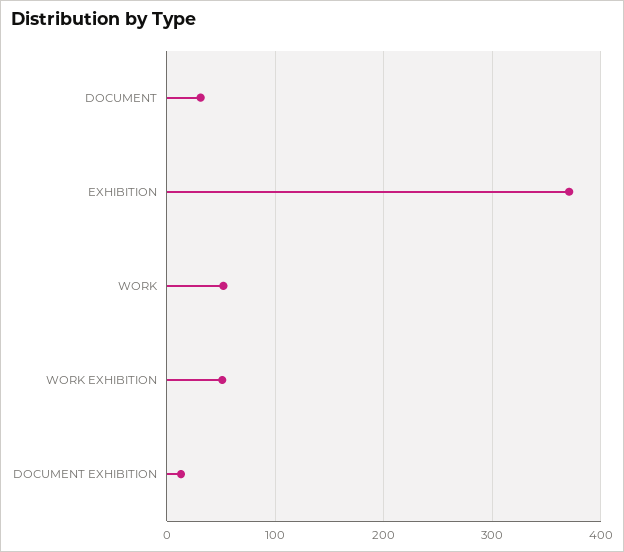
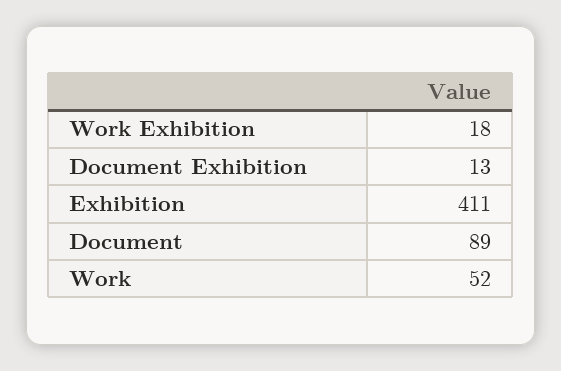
  {
-   "DOCUMENT": 30,
+   "DOCUMENT": 89,
-   "EXHIBITION": 370,
+   "EXHIBITION": 411,
    "WORK": 52,
-   "WORK EXHIBITION": 50,
+   "WORK EXHIBITION": 18,
    "DOCUMENT EXHIBITION": 13
  }

